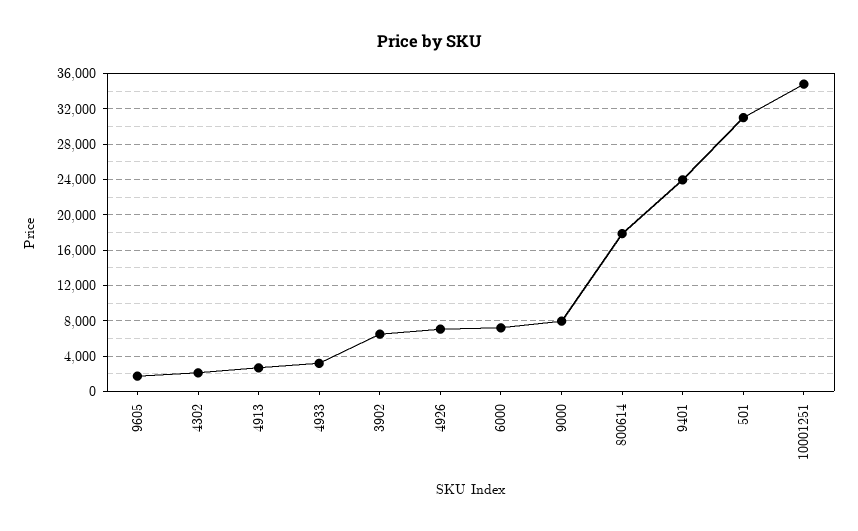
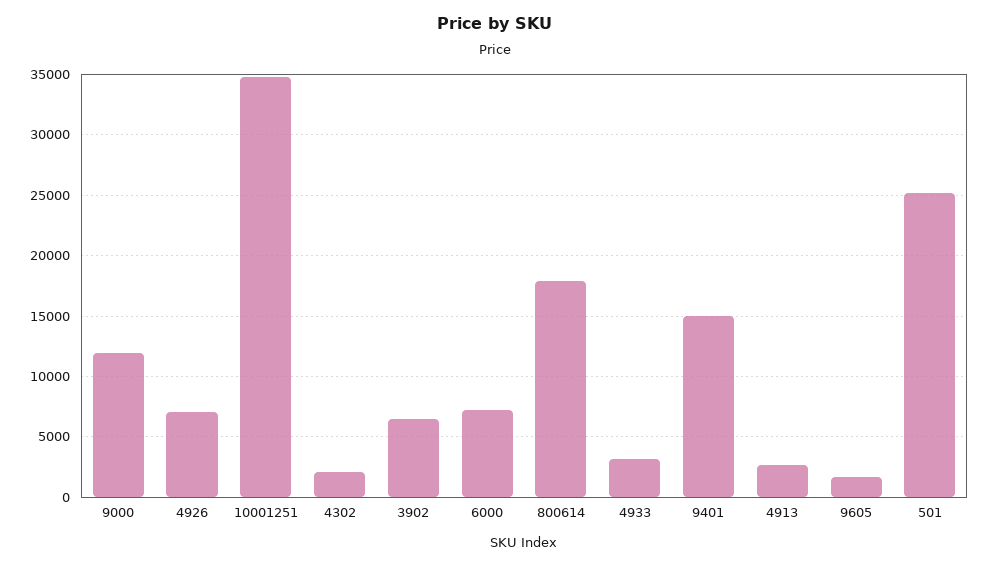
  {
    "9605": 1500,
    "4302": 2000,
    "4913": 2500,
    "4933": 3000,
    "3902": 6500,
    "4926": 7000,
    "6000": 7000,
-   "9000": 8000,
+   "9000": 12000,
    "800614": 18000,
-   "9401": 24000,
+   "9401": 15000,
-   "501": 31000,
+   "501": 25000,
    "10001251": 35000
  }

